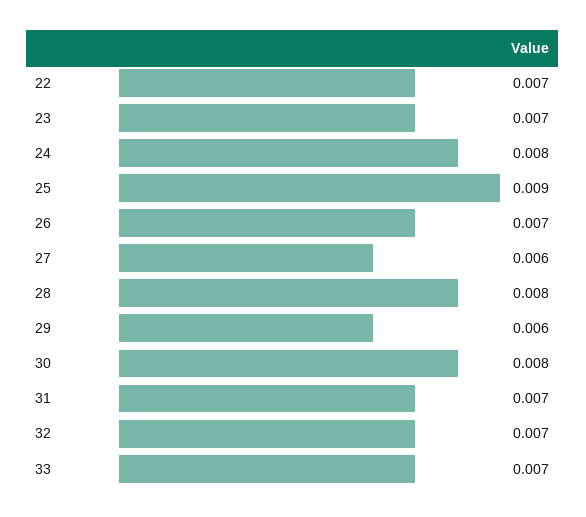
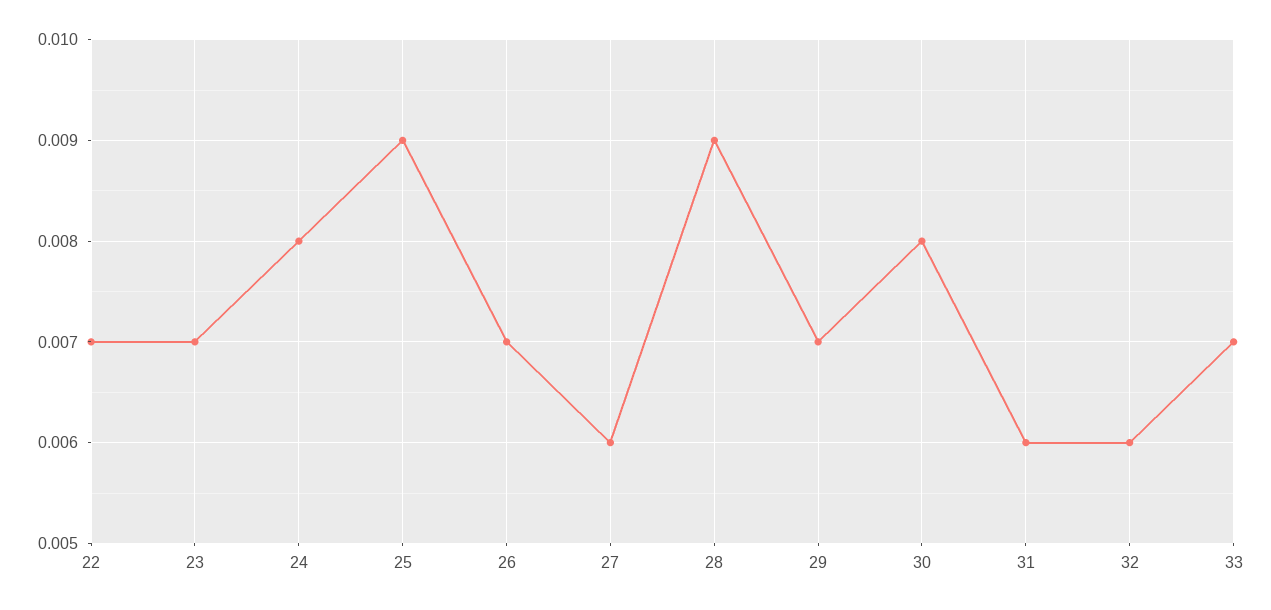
  {
    "22": 0.007,
    "23": 0.007,
    "24": 0.008,
    "25": 0.009,
    "26": 0.007,
    "27": 0.006,
-   "28": 0.008,
+   "28": 0.009,
-   "29": 0.006,
+   "29": 0.007,
    "30": 0.008,
-   "31": 0.007,
+   "31": 0.006,
-   "32": 0.007,
+   "32": 0.006,
    "33": 0.007
  }

